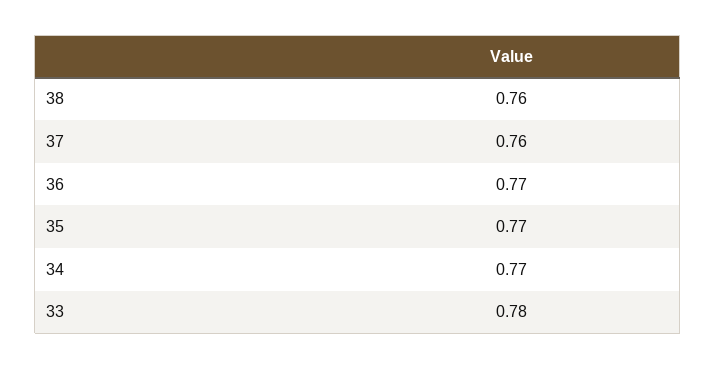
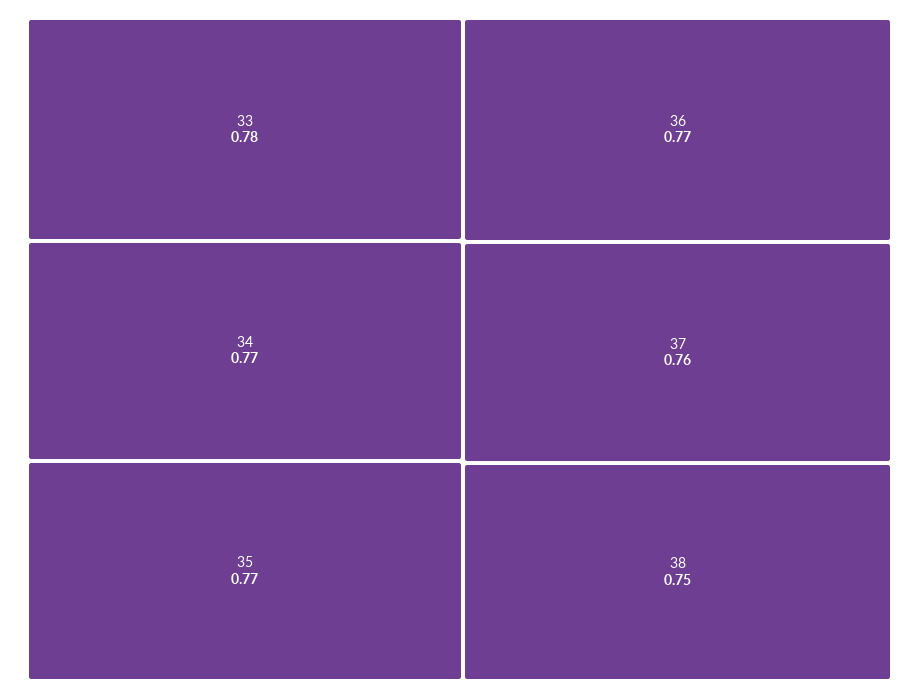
  {
-   "38": 0.76,
+   "38": 0.75,
    "37": 0.76,
    "36": 0.77,
    "35": 0.77,
    "34": 0.77,
    "33": 0.78
  }

